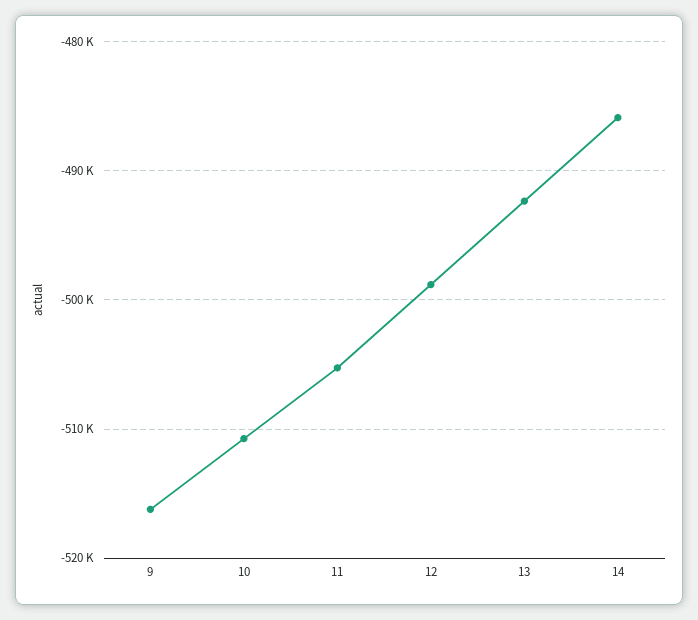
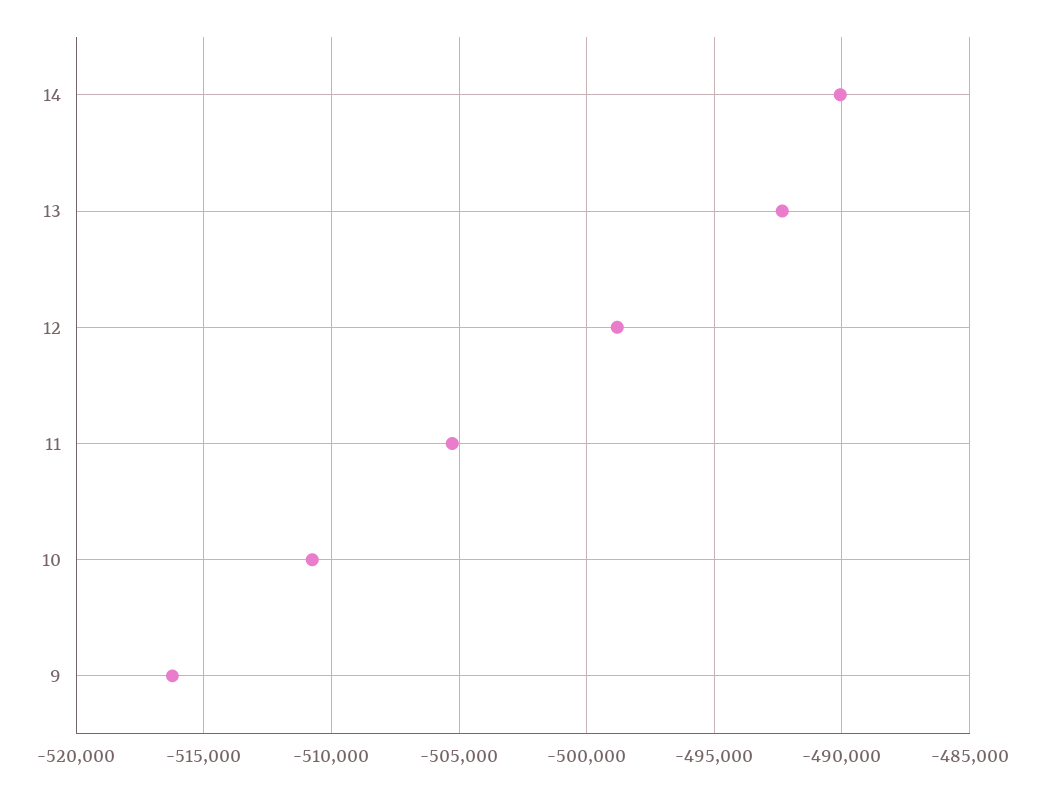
  {
    "9": -516000,
    "10": -510500,
    "11": -505500,
    "12": -499000,
    "13": -492500,
-   "14": -486000
+   "14": -490000
  }

